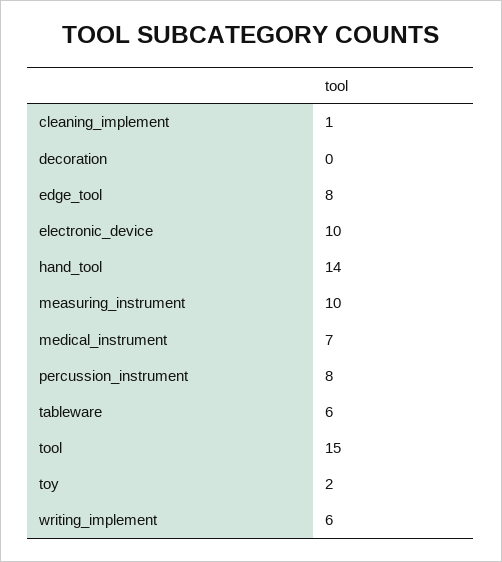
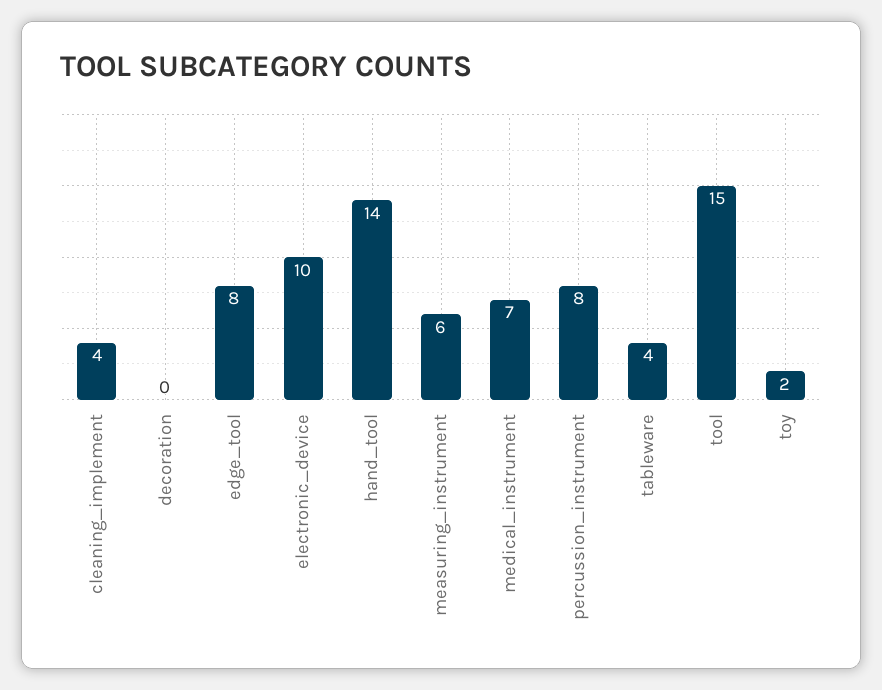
  {
-   "cleaning_implement": 1,
+   "cleaning_implement": 4,
    "decoration": 0,
    "edge_tool": 8,
    "electronic_device": 10,
    "hand_tool": 14,
-   "measuring_instrument": 10,
+   "measuring_instrument": 6,
    "medical_instrument": 7,
    "percussion_instrument": 8,
-   "tableware": 6,
+   "tableware": 4,
    "tool": 15,
-   "toy": 2,
+   "toy": 2
-   "writing_implement": 6
  }

